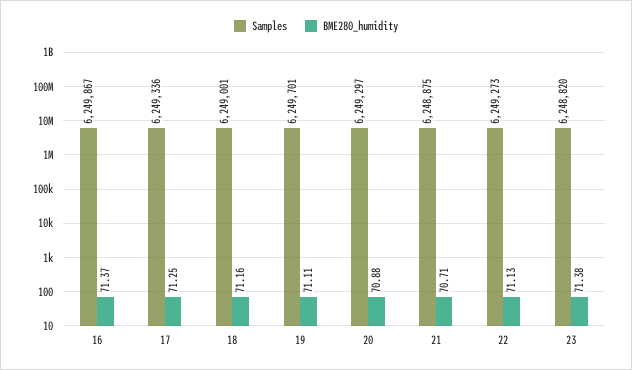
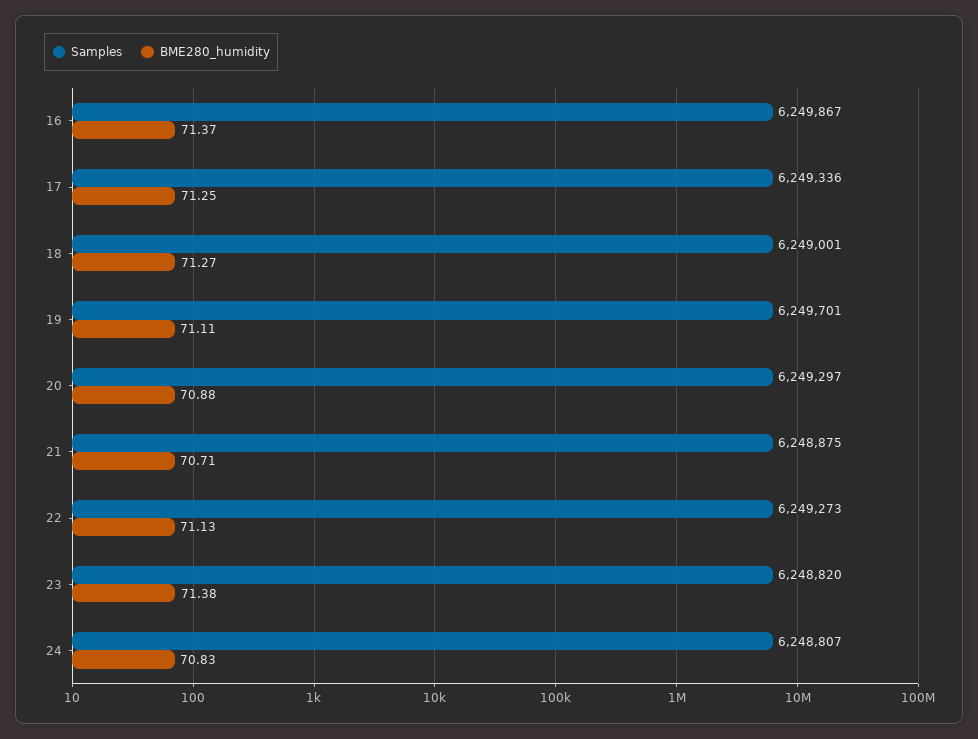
  {
    "Samples": {
      "16": 6249867,
      "17": 6249336,
      "18": 6249001,
      "19": 6249701,
      "20": 6249297,
      "21": 6248875,
      "22": 6249273,
-     "23": 6248820
+     "23": 6248820,
+     "24": 6248807
    },
    "BME280_humidity": {
      "16": 71.37,
      "17": 71.25,
-     "18": 71.16,
+     "18": 71.27,
      "19": 71.11,
      "20": 70.88,
      "21": 70.71,
      "22": 71.13,
-     "23": 71.38
+     "23": 71.38,
+     "24": 70.83
    }
  }

